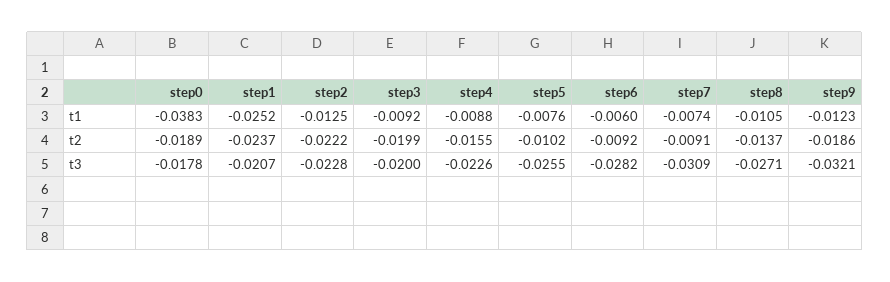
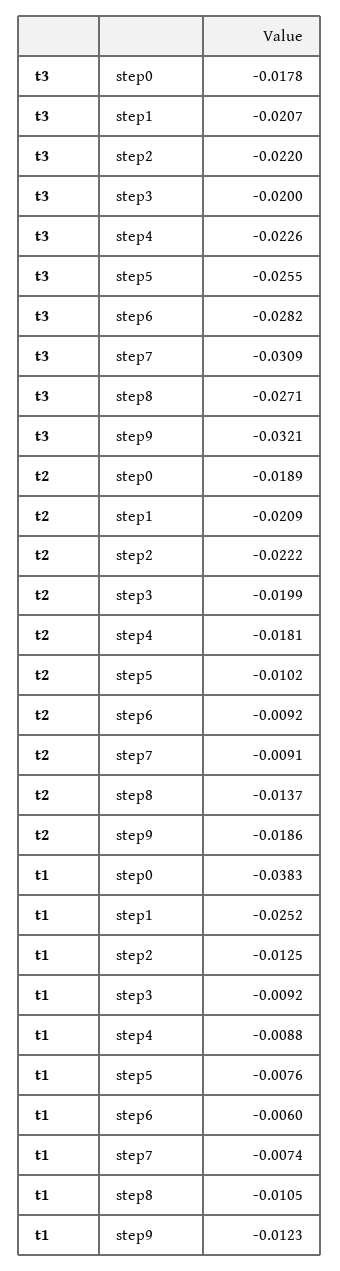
  {
    "step0": {
      "t1": -0.0383,
      "t2": -0.0189,
      "t3": -0.0178
    },
    "step1": {
      "t1": -0.0252,
-     "t2": -0.0237,
+     "t2": -0.0209,
      "t3": -0.0207
    },
    "step2": {
      "t1": -0.0125,
      "t2": -0.0222,
-     "t3": -0.0228
+     "t3": -0.022
    },
    "step3": {
      "t1": -0.0092,
      "t2": -0.0199,
      "t3": -0.02
    },
    "step4": {
      "t1": -0.0088,
-     "t2": -0.0155,
+     "t2": -0.0181,
      "t3": -0.0226
    },
    "step5": {
      "t1": -0.0076,
      "t2": -0.0102,
      "t3": -0.0255
    },
    "step6": {
      "t1": -0.006,
      "t2": -0.0092,
      "t3": -0.0282
    },
    "step7": {
      "t1": -0.0074,
      "t2": -0.0091,
      "t3": -0.0309
    },
    "step8": {
      "t1": -0.0105,
      "t2": -0.0137,
      "t3": -0.0271
    },
    "step9": {
      "t1": -0.0123,
      "t2": -0.0186,
      "t3": -0.0321
    }
  }

